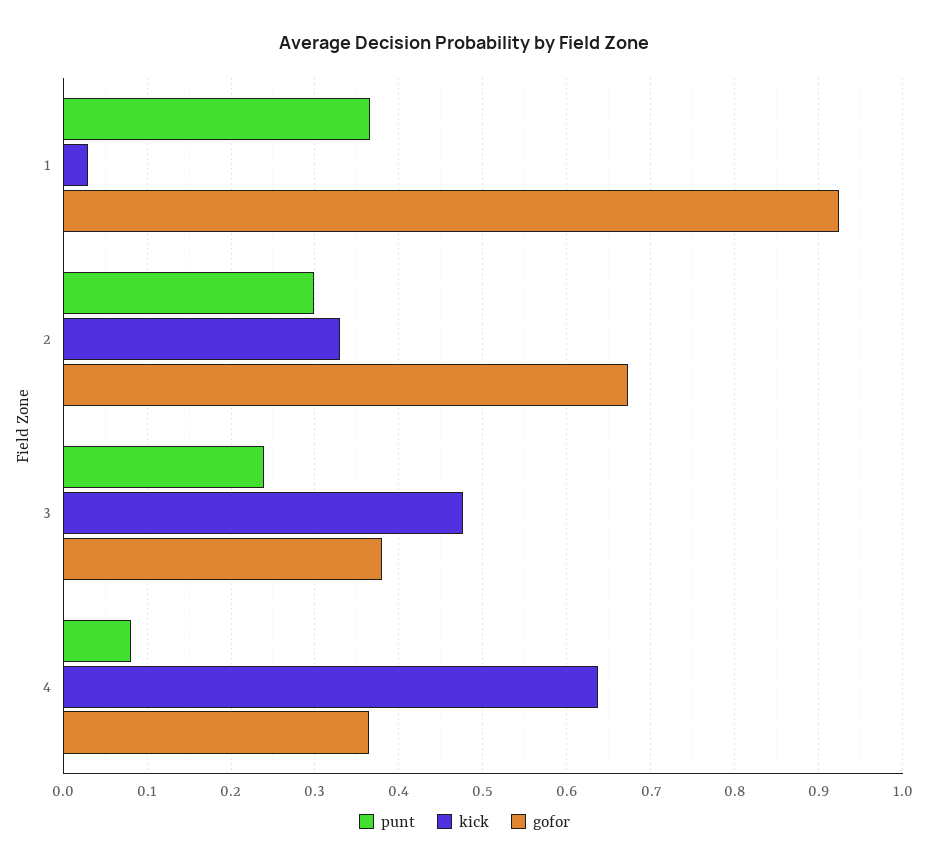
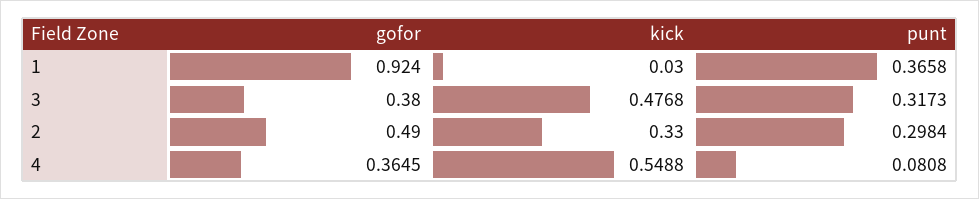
  {
    "punt": {
      "1": 0.3658,
      "2": 0.2984,
-     "3": 0.24,
+     "3": 0.3173,
      "4": 0.0808
    },
    "kick": {
      "1": 0.03,
      "2": 0.33,
      "3": 0.4768,
-     "4": 0.64
+     "4": 0.5488
    },
    "gofor": {
      "1": 0.924,
-     "2": 0.67,
+     "2": 0.49,
      "3": 0.38,
      "4": 0.3645
    }
  }

